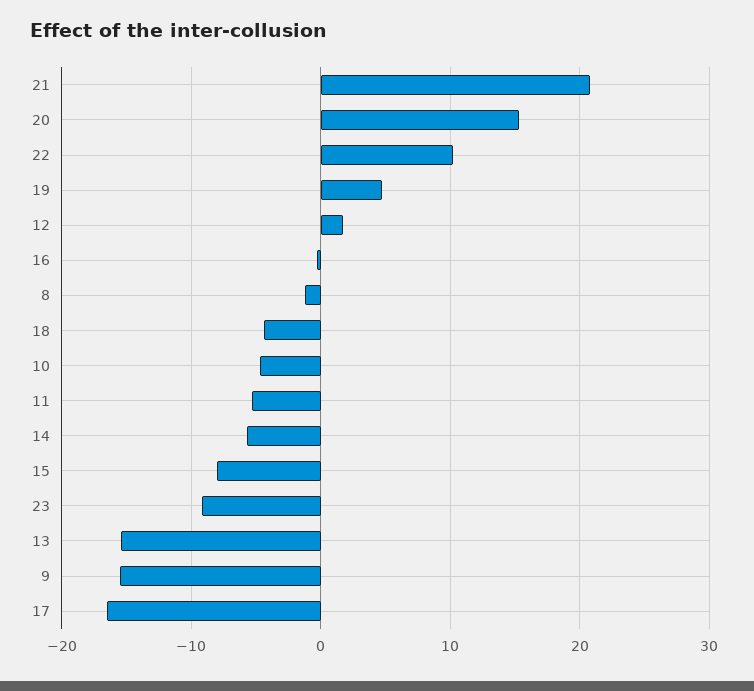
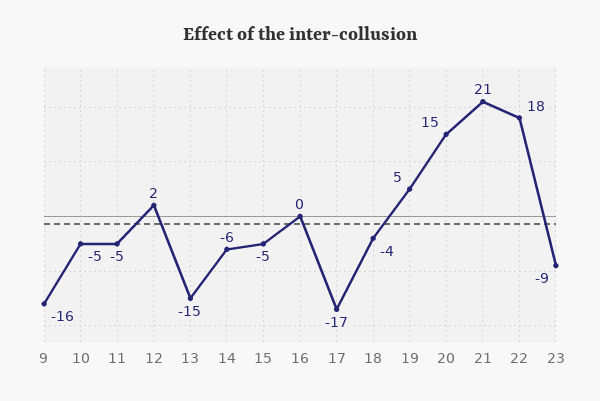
  {
    "21": 21,
    "20": 15,
-   "22": 10,
+   "22": 18,
    "19": 5,
    "12": 2,
    "16": 0,
-   "8": -1,
    "18": -4,
    "10": -5,
    "11": -5,
    "14": -6,
-   "15": -8,
+   "15": -5,
    "23": -9,
    "13": -15,
    "9": -16,
    "17": -17
  }

